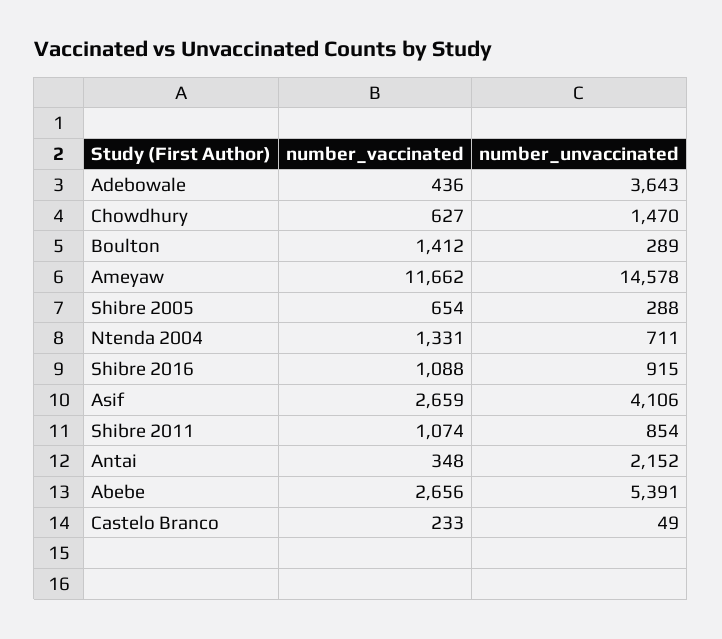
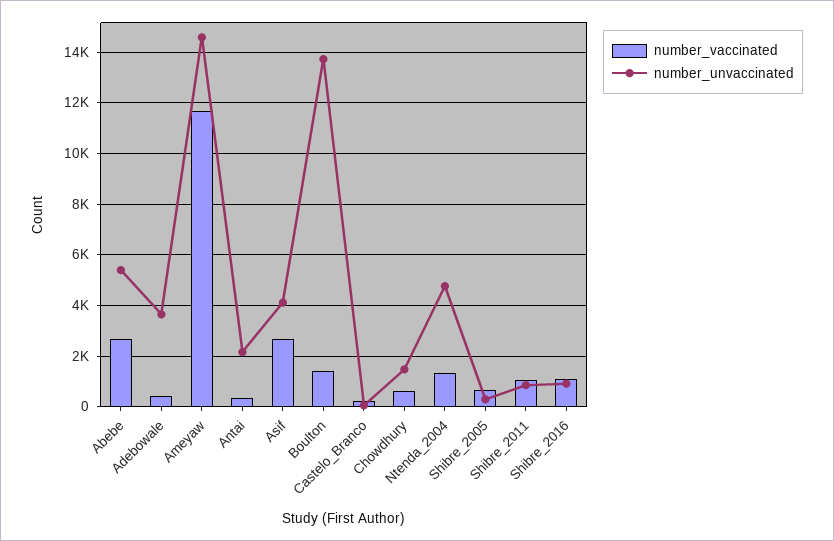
  {
    "number_vaccinated": {
      "Adebowale": 436,
      "Chowdhury": 627,
      "Boulton": 1412,
      "Ameyaw": 11662,
      "Shibre 2005": 654,
      "Ntenda 2004": 1331,
      "Shibre 2016": 1088,
      "Asif": 2659,
      "Shibre 2011": 1074,
      "Antai": 348,
      "Abebe": 2656,
      "Castelo Branco": 233
    },
    "number_unvaccinated": {
      "Adebowale": 3643,
      "Chowdhury": 1470,
-     "Boulton": 289,
+     "Boulton": 13750,
      "Ameyaw": 14578,
      "Shibre 2005": 288,
-     "Ntenda 2004": 711,
+     "Ntenda 2004": 4750,
      "Shibre 2016": 915,
      "Asif": 4106,
      "Shibre 2011": 854,
      "Antai": 2152,
      "Abebe": 5391,
      "Castelo Branco": 49
    }
  }

